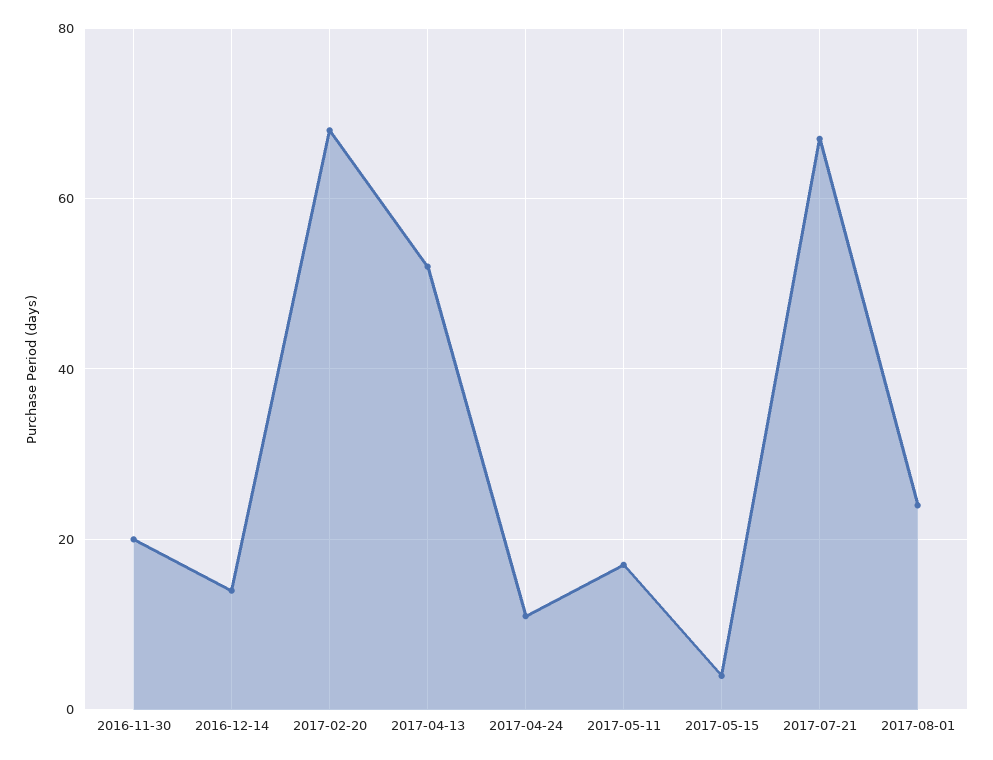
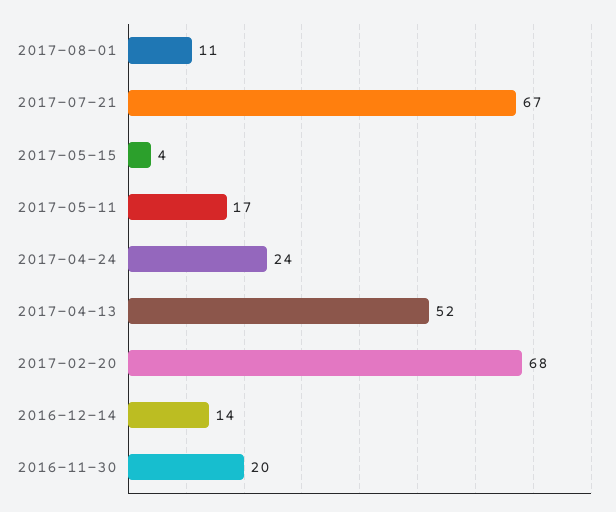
  {
    "2016-11-30": 20,
    "2016-12-14": 14,
    "2017-02-20": 68,
    "2017-04-13": 52,
-   "2017-04-24": 10,
+   "2017-04-24": 24,
    "2017-05-11": 17,
    "2017-05-15": 4,
    "2017-07-21": 67,
-   "2017-08-01": 25
+   "2017-08-01": 11
  }

